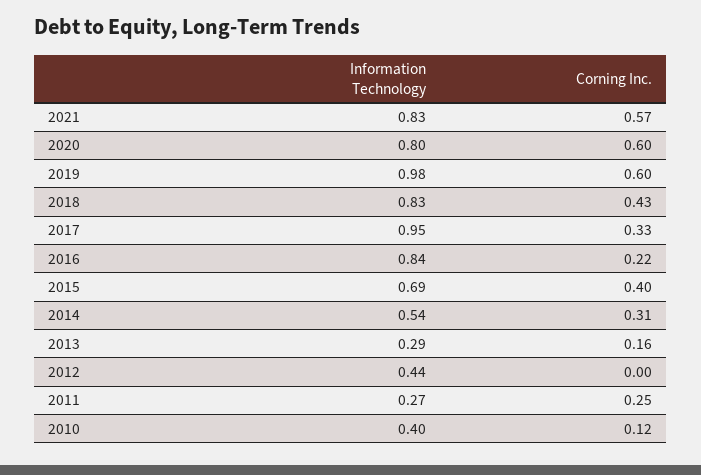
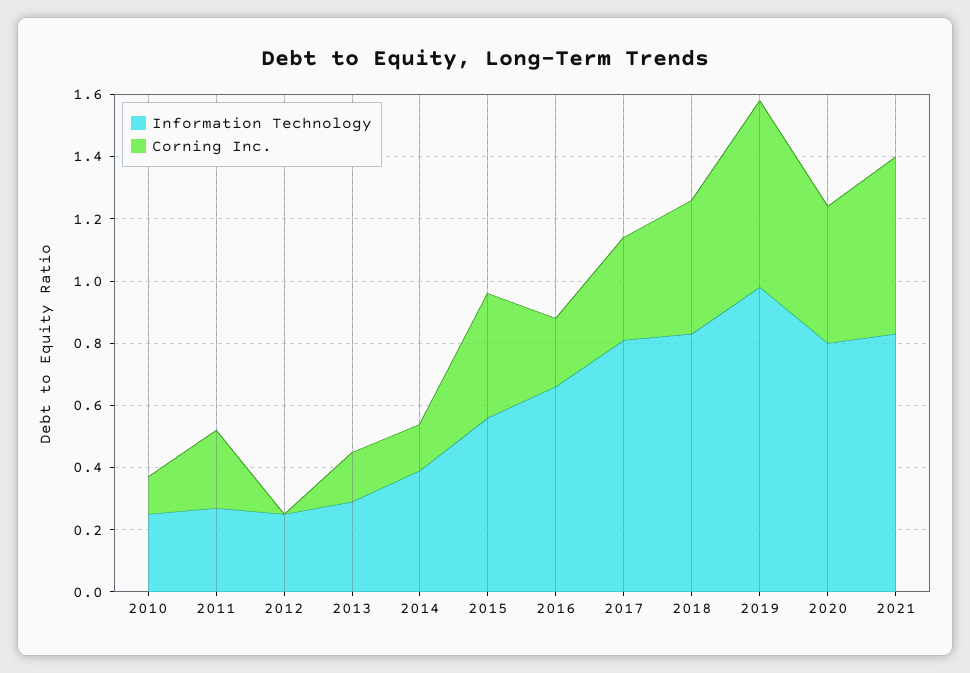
  {
    "Information Technology": {
      "2021": 0.83,
      "2020": 0.8,
      "2019": 0.98,
      "2018": 0.83,
-     "2017": 0.95,
+     "2017": 0.8,
-     "2016": 0.84,
+     "2016": 0.65,
-     "2015": 0.69,
+     "2015": 0.55,
-     "2014": 0.54,
+     "2014": 0.4,
      "2013": 0.29,
-     "2012": 0.44,
+     "2012": 0.25,
      "2011": 0.27,
-     "2010": 0.4
+     "2010": 0.25
    },
    "Corning Inc.": {
      "2021": 0.57,
-     "2020": 0.6,
+     "2020": 0.45,
      "2019": 0.6,
      "2018": 0.43,
      "2017": 0.33,
      "2016": 0.22,
      "2015": 0.4,
-     "2014": 0.31,
+     "2014": 0.15,
      "2013": 0.16,
      "2012": 0,
      "2011": 0.25,
      "2010": 0.12
    }
  }

